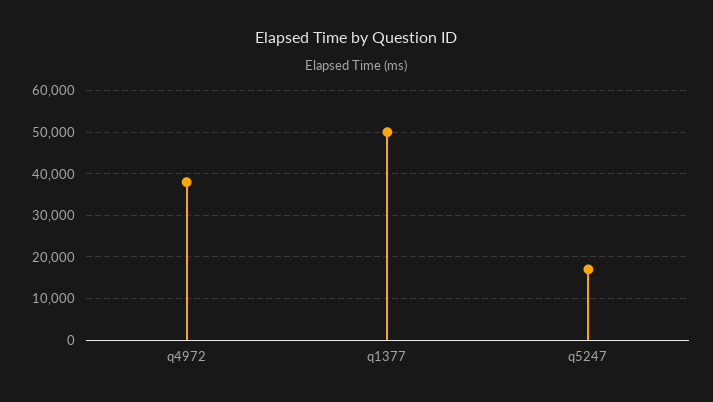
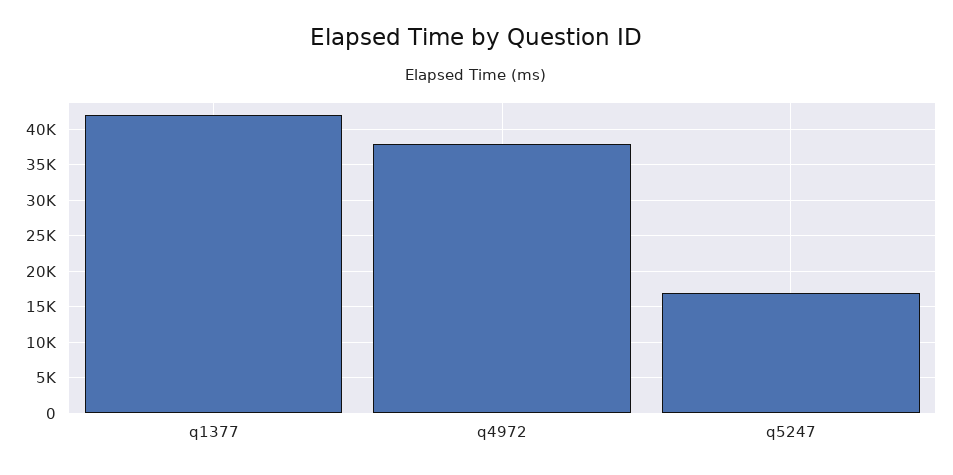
  {
    "q4972": 38000,
-   "q1377": 50000,
+   "q1377": 42000,
    "q5247": 17000
  }

